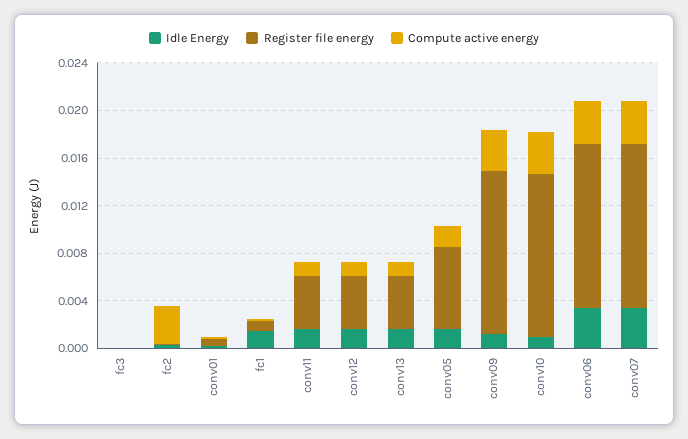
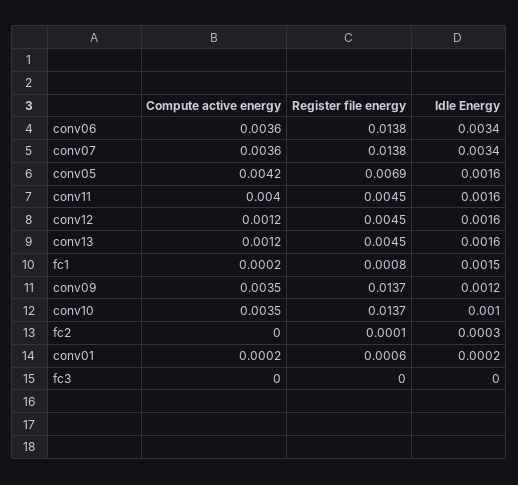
  {
    "Idle Energy": {
      "fc3": 0,
      "fc2": 0.0003,
      "conv01": 0.0002,
      "fc1": 0.0015,
      "conv11": 0.0016,
      "conv12": 0.0016,
      "conv13": 0.0016,
      "conv05": 0.0016,
      "conv09": 0.0012,
      "conv10": 0.001,
      "conv06": 0.0034,
      "conv07": 0.0034
    },
    "Register file energy": {
      "fc3": 0,
      "fc2": 0.0001,
      "conv01": 0.0006,
      "fc1": 0.0008,
      "conv11": 0.0045,
      "conv12": 0.0045,
      "conv13": 0.0045,
      "conv05": 0.0069,
      "conv09": 0.0137,
      "conv10": 0.0137,
      "conv06": 0.0138,
      "conv07": 0.0138
    },
    "Compute active energy": {
      "fc3": 0,
-     "fc2": 0.003,
+     "fc2": 0,
      "conv01": 0.0002,
      "fc1": 0.0002,
-     "conv11": 0.001,
+     "conv11": 0.004,
      "conv12": 0.0012,
      "conv13": 0.0012,
-     "conv05": 0.002,
+     "conv05": 0.0042,
      "conv09": 0.0035,
      "conv10": 0.0035,
      "conv06": 0.0036,
      "conv07": 0.0036
    }
  }

